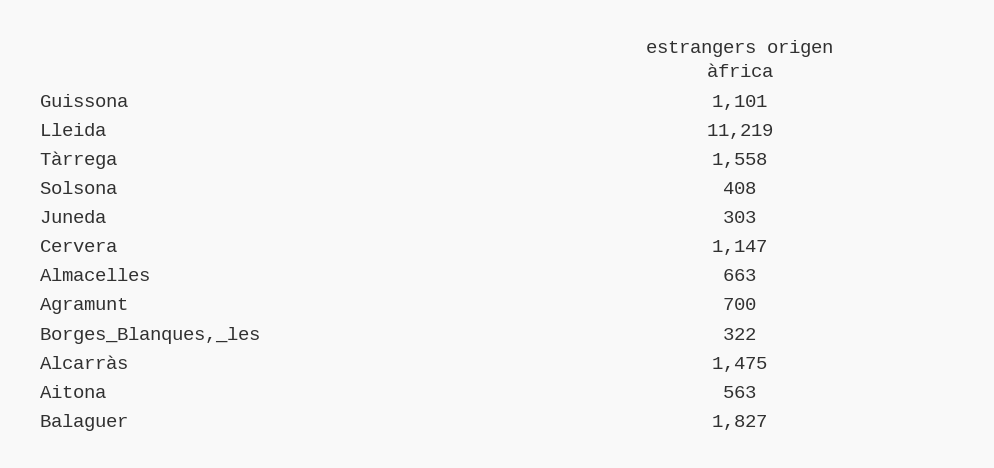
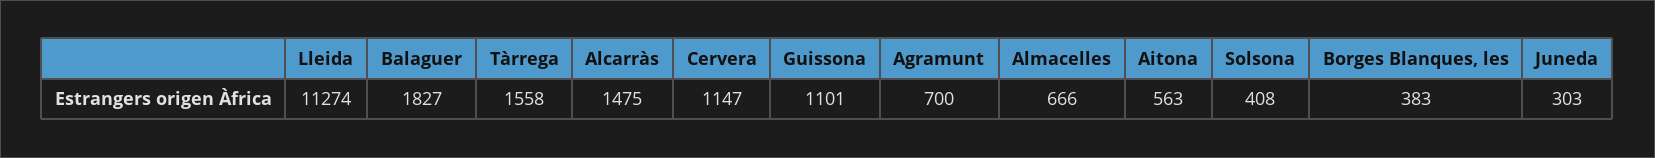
  {
    "Guissona": 1101,
-   "Lleida": 11219,
+   "Lleida": 11274,
    "Tàrrega": 1558,
    "Solsona": 408,
    "Juneda": 303,
    "Cervera": 1147,
-   "Almacelles": 663,
+   "Almacelles": 666,
    "Agramunt": 700,
-   "Borges_Blanques,_les": 322,
+   "Borges_Blanques,_les": 383,
    "Alcarràs": 1475,
    "Aitona": 563,
    "Balaguer": 1827
  }

